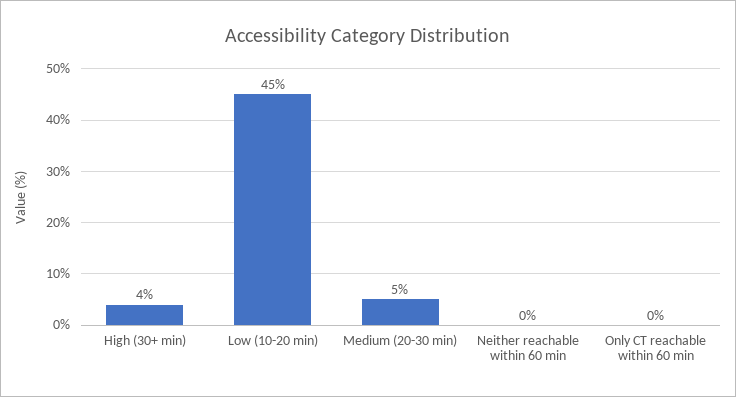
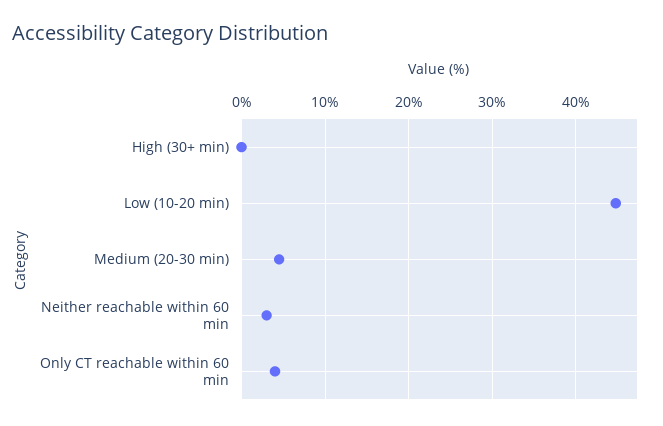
  {
-   "High (30+ min)": 4,
+   "High (30+ min)": 0,
    "Low (10-20 min)": 45,
    "Medium (20-30 min)": 5,
-   "Neither reachable within 60 min": 0,
+   "Neither reachable within 60 min": 3,
-   "Only CT reachable within 60 min": 0
+   "Only CT reachable within 60 min": 4
  }

